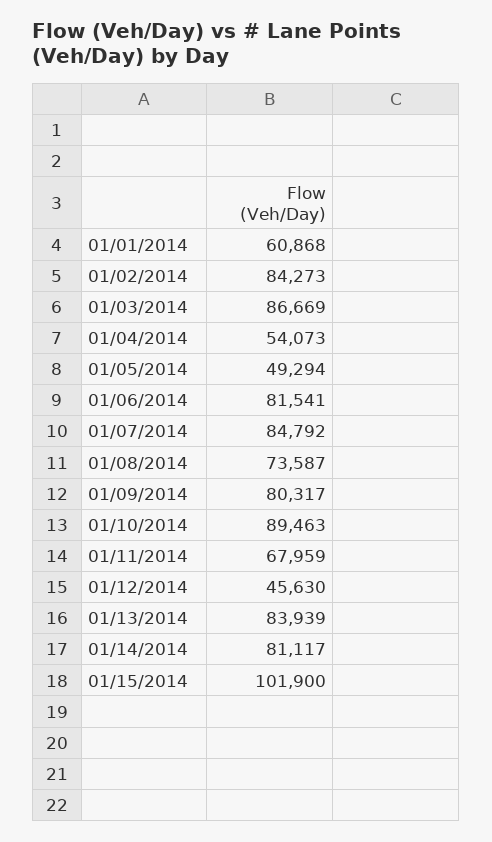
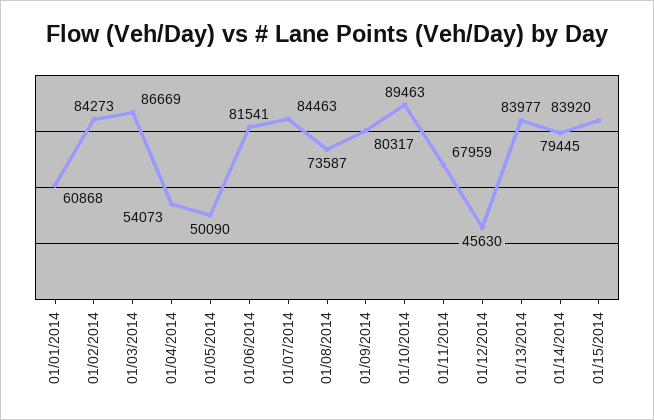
  {
    "01/01/2014": 60868,
    "01/02/2014": 84273,
    "01/03/2014": 86669,
    "01/04/2014": 54073,
-   "01/05/2014": 49294,
+   "01/05/2014": 50090,
    "01/06/2014": 81541,
-   "01/07/2014": 84792,
+   "01/07/2014": 84463,
    "01/08/2014": 73587,
    "01/09/2014": 80317,
    "01/10/2014": 89463,
    "01/11/2014": 67959,
    "01/12/2014": 45630,
-   "01/13/2014": 83939,
+   "01/13/2014": 83977,
-   "01/14/2014": 81117,
+   "01/14/2014": 79445,
-   "01/15/2014": 101900
+   "01/15/2014": 83920
  }

